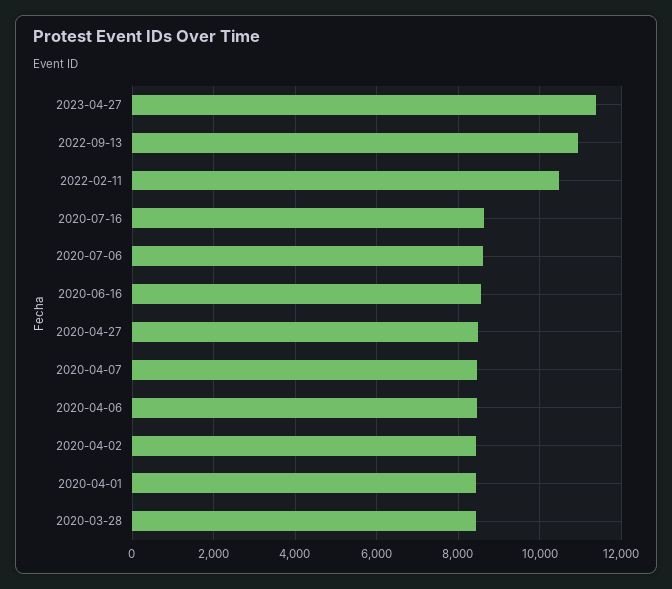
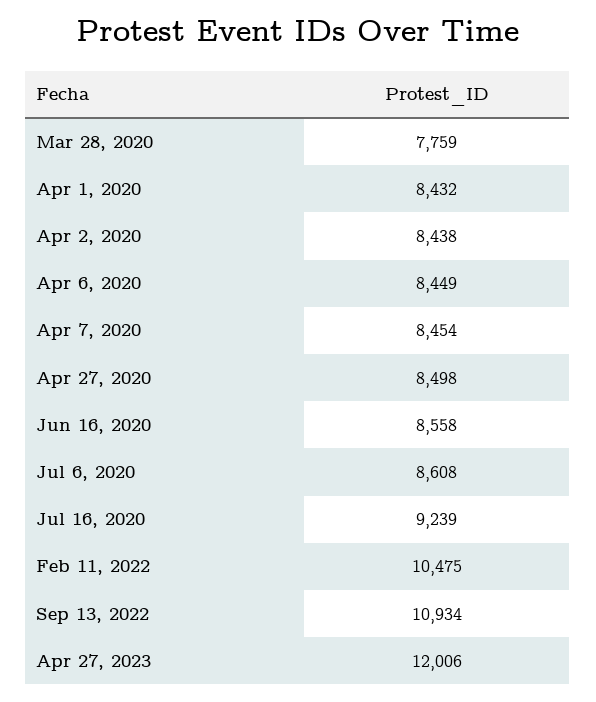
  {
-   "2023-04-27": 11400,
+   "2023-04-27": 12006,
    "2022-09-13": 10934,
    "2022-02-11": 10475,
-   "2020-07-16": 8600,
+   "2020-07-16": 9239,
    "2020-07-06": 8608,
    "2020-06-16": 8558,
    "2020-04-27": 8498,
    "2020-04-07": 8454,
    "2020-04-06": 8449,
    "2020-04-02": 8438,
    "2020-04-01": 8432,
-   "2020-03-28": 8400
+   "2020-03-28": 7759
  }

